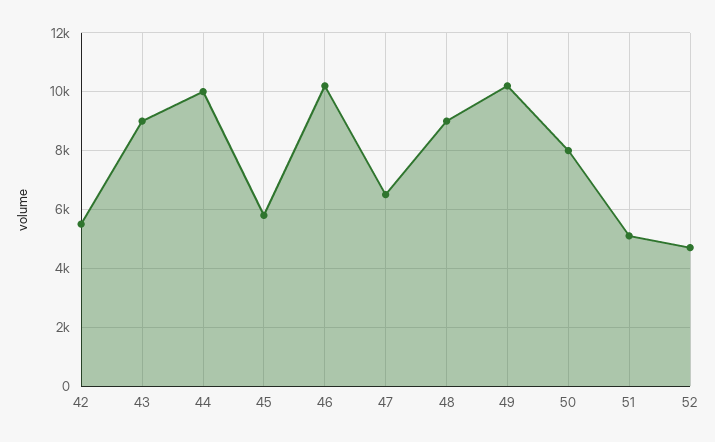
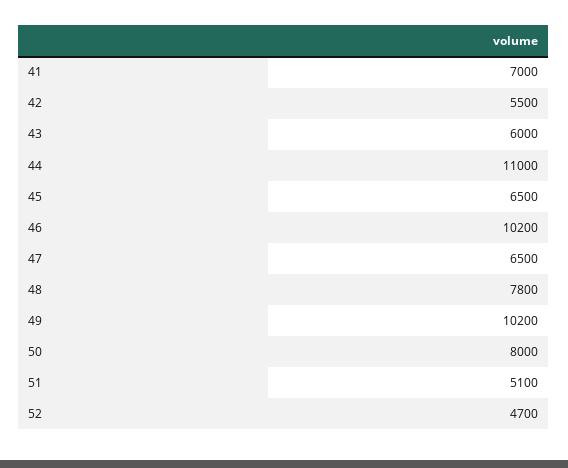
  {
    "42": 5500,
-   "43": 9000,
+   "43": 6000,
-   "44": 10000,
+   "44": 11000,
-   "45": 5750,
+   "45": 6500,
    "46": 10200,
    "47": 6500,
-   "48": 9000,
+   "48": 7800,
    "49": 10200,
    "50": 8000,
    "51": 5100,
-   "52": 4700
+   "52": 4700,
+   "41": 7000
  }

